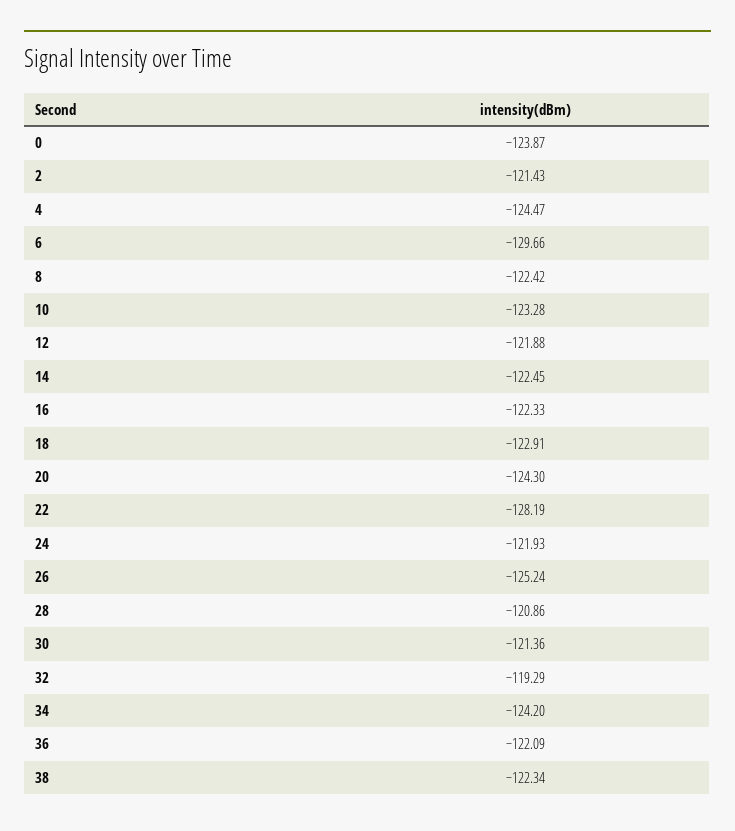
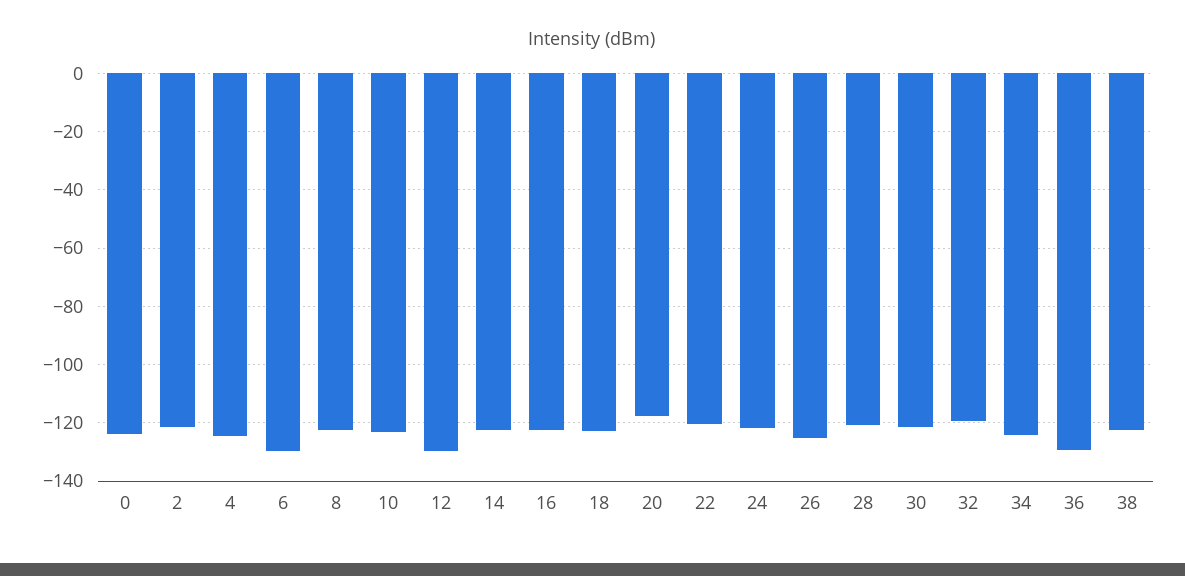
  {
    "0": -123.87,
    "2": -121.43,
    "4": -124.47,
    "6": -129.66,
    "8": -122.42,
    "10": -123.28,
-   "12": -121.88,
+   "12": -130,
    "14": -122.45,
    "16": -122.33,
    "18": -122.91,
-   "20": -124.3,
+   "20": -117.5,
-   "22": -128.19,
+   "22": -120,
    "24": -121.93,
    "26": -125.24,
    "28": -120.86,
    "30": -121.36,
    "32": -119.29,
    "34": -124.2,
-   "36": -122.09,
+   "36": -130,
    "38": -122.34
  }

